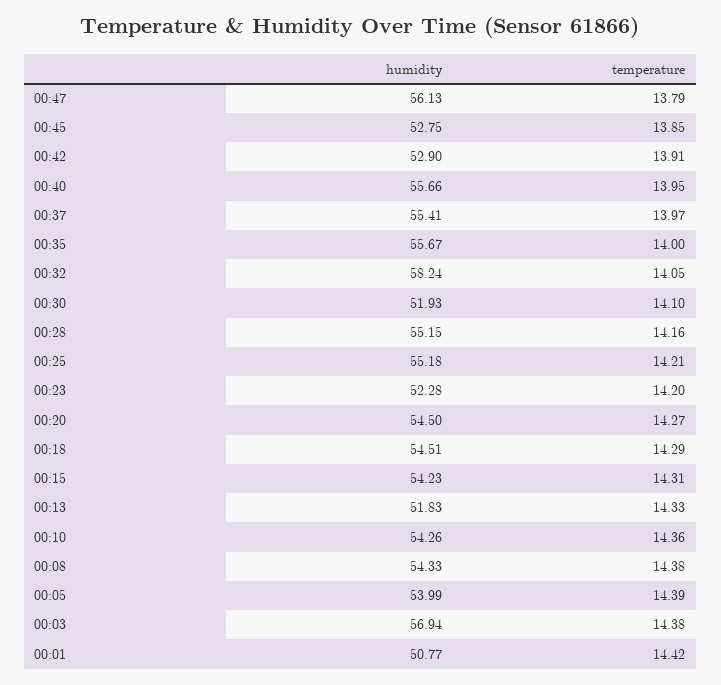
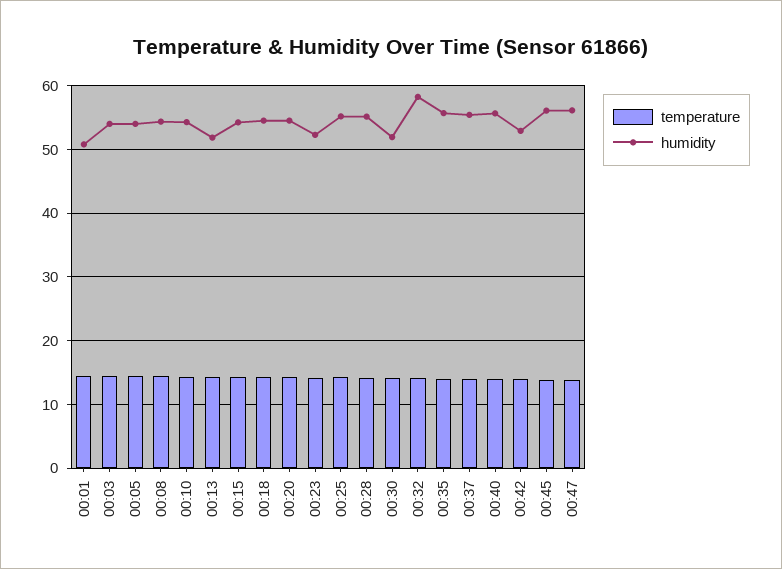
  {
    "humidity": {
      "00:47": 56.13,
-     "00:45": 52.75,
+     "00:45": 56,
      "00:42": 52.9,
      "00:40": 55.66,
      "00:37": 55.41,
      "00:35": 55.67,
      "00:32": 58.24,
      "00:30": 51.93,
      "00:28": 55.15,
      "00:25": 55.18,
      "00:23": 52.28,
      "00:20": 54.5,
      "00:18": 54.51,
      "00:15": 54.23,
      "00:13": 51.83,
      "00:10": 54.26,
      "00:08": 54.33,
      "00:05": 53.99,
-     "00:03": 56.94,
+     "00:03": 54,
      "00:01": 50.77
    },
    "temperature": {
      "00:47": 13.79,
      "00:45": 13.85,
      "00:42": 13.91,
      "00:40": 13.95,
      "00:37": 13.97,
      "00:35": 14,
      "00:32": 14.05,
      "00:30": 14.1,
      "00:28": 14.16,
      "00:25": 14.21,
      "00:23": 14.2,
      "00:20": 14.27,
      "00:18": 14.29,
      "00:15": 14.31,
      "00:13": 14.33,
      "00:10": 14.36,
      "00:08": 14.38,
      "00:05": 14.39,
      "00:03": 14.38,
      "00:01": 14.42
    }
  }

